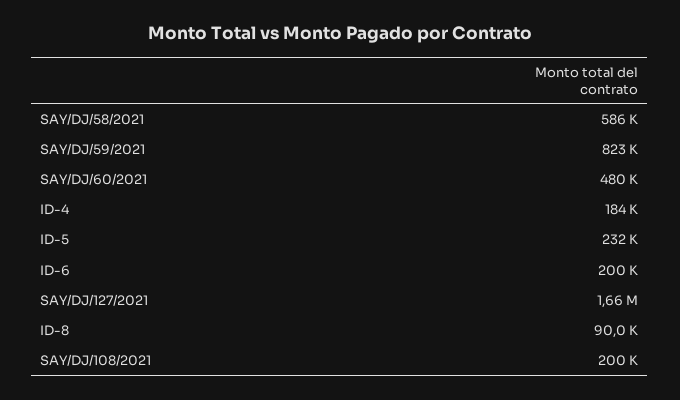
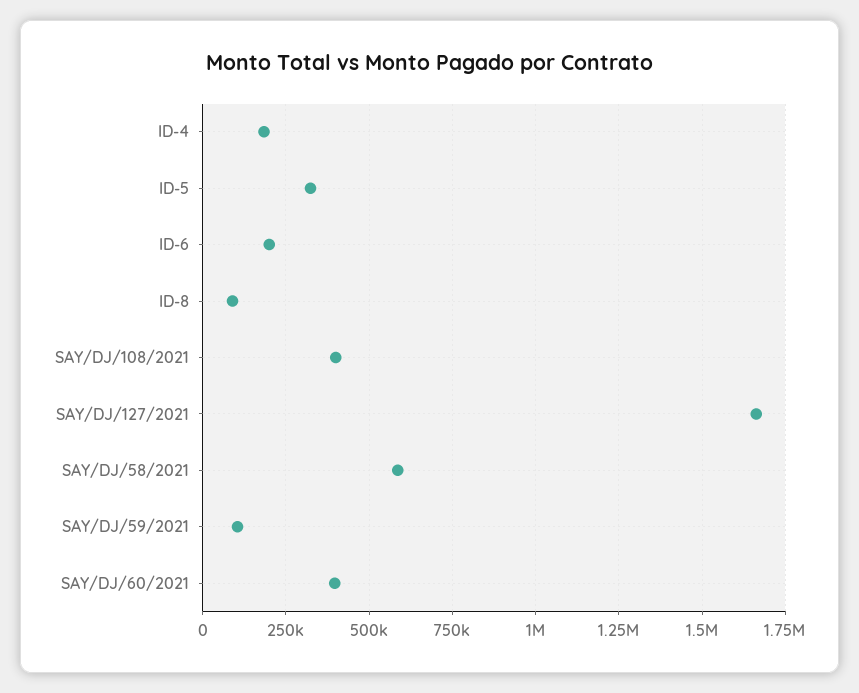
  {
    "SAY/DJ/58/2021": 586000,
-   "SAY/DJ/59/2021": 823000,
+   "SAY/DJ/59/2021": 100000,
-   "SAY/DJ/60/2021": 480000,
+   "SAY/DJ/60/2021": 400000,
    "ID-4": 184000,
-   "ID-5": 232000,
+   "ID-5": 325000,
    "ID-6": 200000,
    "SAY/DJ/127/2021": 1660000,
    "ID-8": 90000,
-   "SAY/DJ/108/2021": 200000
+   "SAY/DJ/108/2021": 400000
  }

